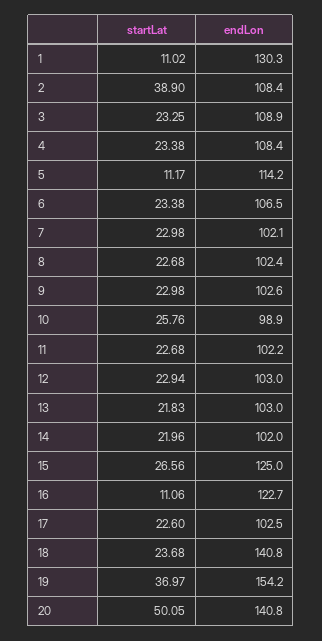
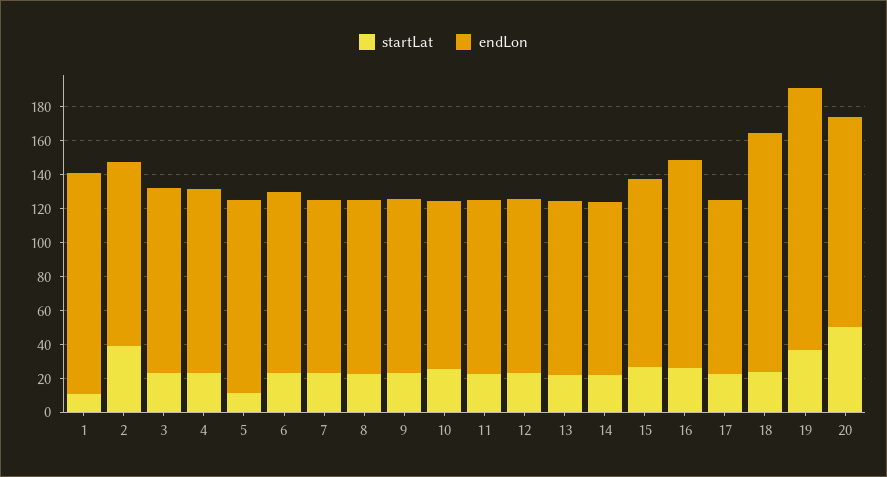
  {
    "startLat": {
      "1": 11.02,
      "2": 38.9,
      "3": 23.25,
      "4": 23.38,
      "5": 11.17,
      "6": 23.38,
      "7": 22.98,
      "8": 22.68,
      "9": 22.98,
      "10": 25.76,
      "11": 22.68,
      "12": 22.94,
      "13": 21.83,
      "14": 21.96,
      "15": 26.56,
-     "16": 11.06,
+     "16": 25,
      "17": 22.6,
      "18": 23.68,
      "19": 36.97,
      "20": 50.05
    },
    "endLon": {
      "1": 130.3,
      "2": 108.4,
      "3": 108.9,
      "4": 108.4,
      "5": 114.2,
      "6": 106.5,
      "7": 102.1,
      "8": 102.4,
      "9": 102.6,
      "10": 98.9,
      "11": 102.2,
      "12": 103,
      "13": 103,
      "14": 102,
-     "15": 125,
+     "15": 110,
      "16": 122.7,
      "17": 102.5,
      "18": 140.8,
      "19": 154.2,
-     "20": 140.8
+     "20": 125
    }
  }

